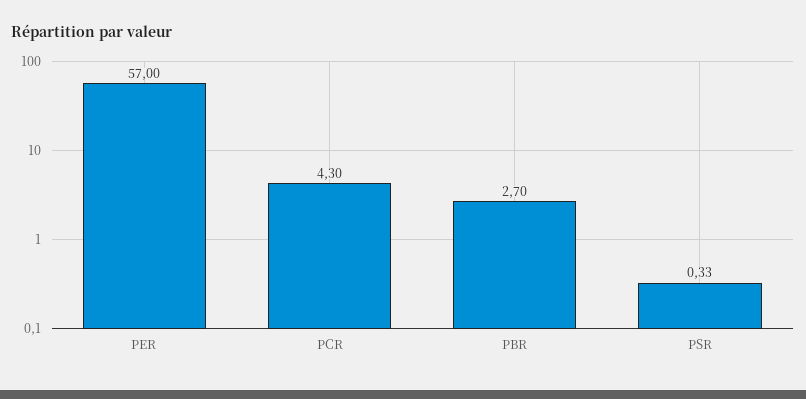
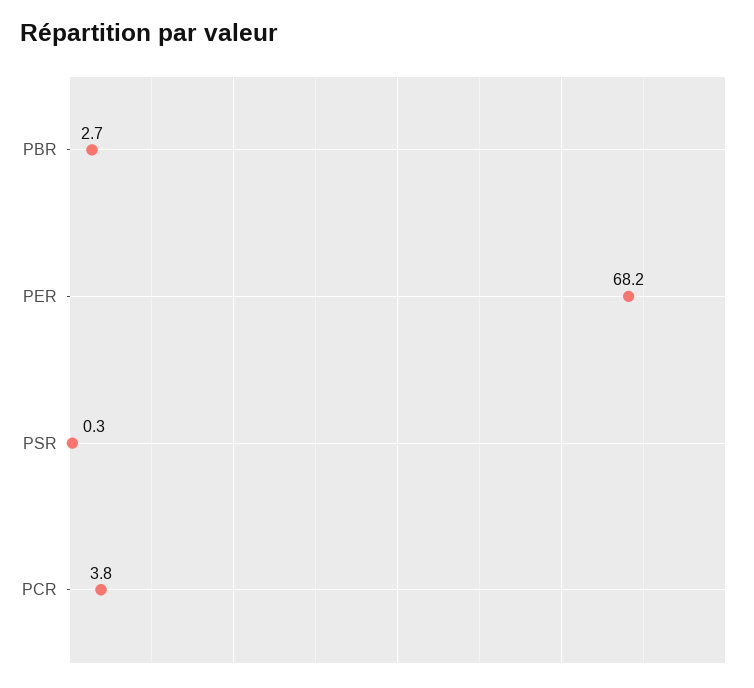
  {
-   "PER": 57,
+   "PER": 68.2,
-   "PCR": 4.3,
+   "PCR": 3.8,
    "PBR": 2.7,
    "PSR": 0.33
  }

